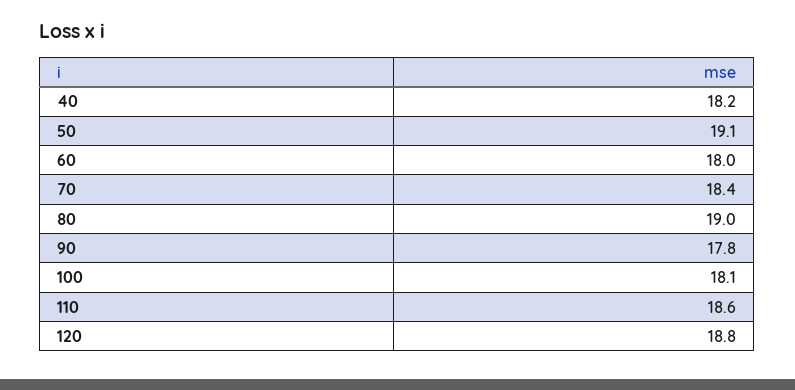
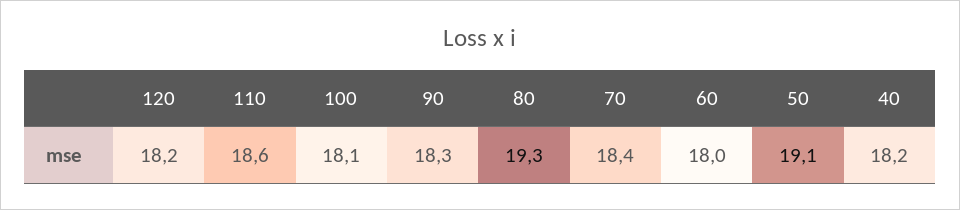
  {
    "40": 18.2,
    "50": 19.1,
    "60": 18,
    "70": 18.4,
-   "80": 19,
+   "80": 19.3,
-   "90": 17.8,
+   "90": 18.3,
    "100": 18.1,
    "110": 18.6,
-   "120": 18.8
+   "120": 18.2
  }

